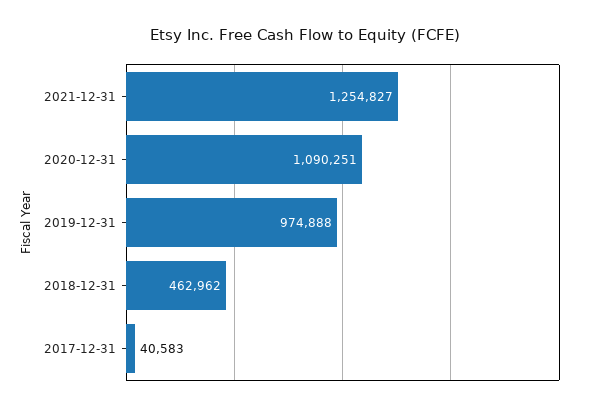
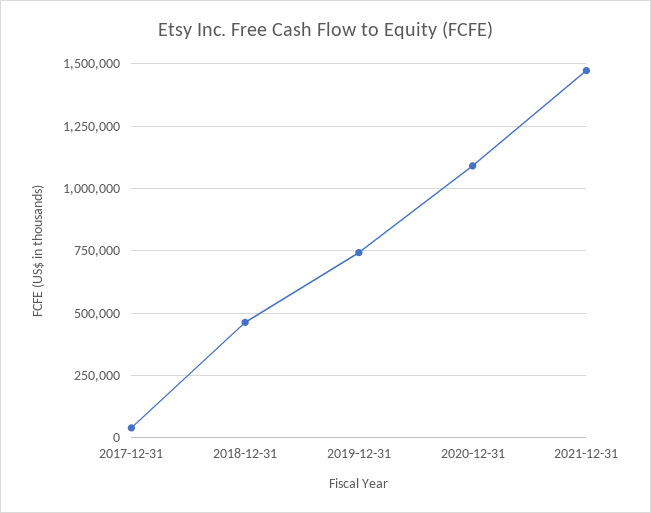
  {
-   "2021-12-31": 1254827,
+   "2021-12-31": 1475000,
    "2020-12-31": 1090251,
-   "2019-12-31": 974888,
+   "2019-12-31": 750000,
    "2018-12-31": 462962,
    "2017-12-31": 40583
  }

